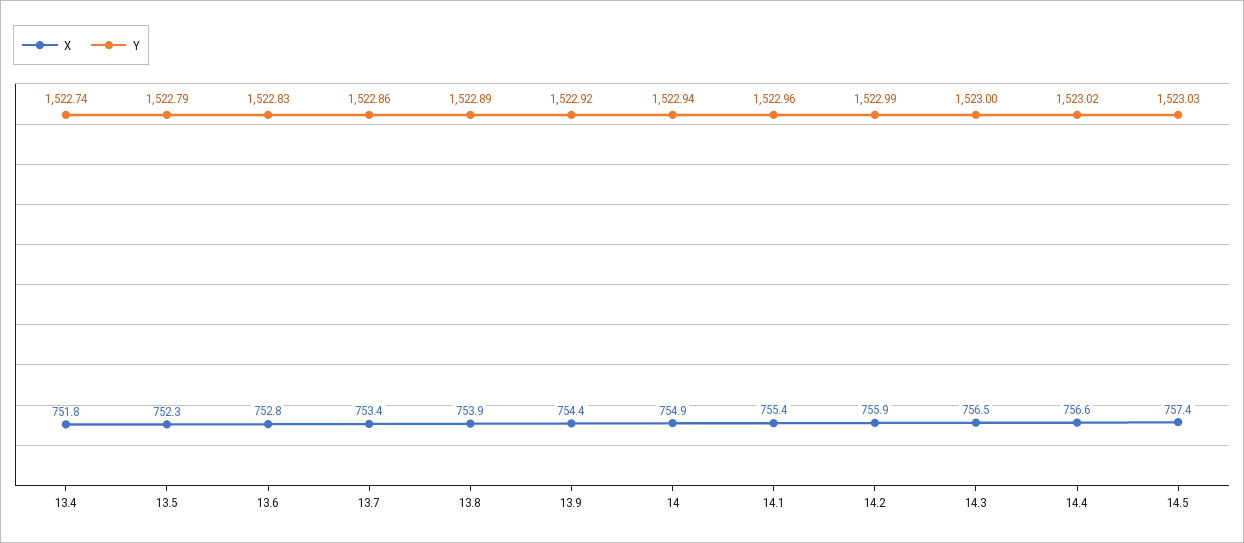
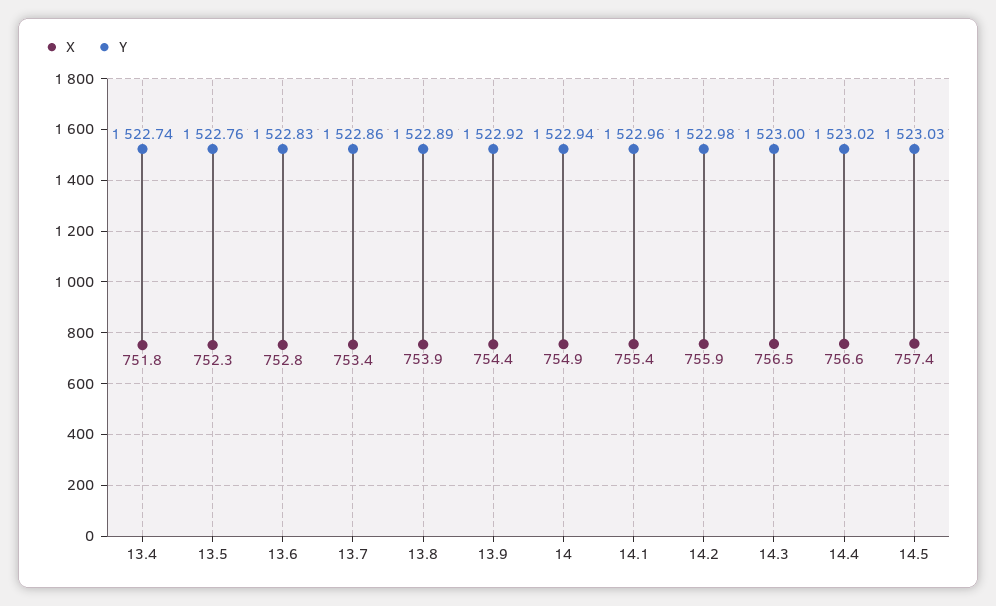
  {
    "X": {
      "13.4": 751.8,
      "13.5": 752.3,
      "13.6": 752.8,
      "13.7": 753.4,
      "13.8": 753.9,
      "13.9": 754.4,
      "14": 754.9,
      "14.1": 755.4,
      "14.2": 755.9,
      "14.3": 756.5,
      "14.4": 756.6,
      "14.5": 757.4
    },
    "Y": {
      "13.4": 1522.74,
-     "13.5": 1522.79,
+     "13.5": 1522.76,
      "13.6": 1522.83,
      "13.7": 1522.86,
      "13.8": 1522.89,
      "13.9": 1522.92,
      "14": 1522.94,
      "14.1": 1522.96,
-     "14.2": 1522.99,
+     "14.2": 1522.98,
      "14.3": 1523,
      "14.4": 1523.02,
      "14.5": 1523.03
    }
  }

